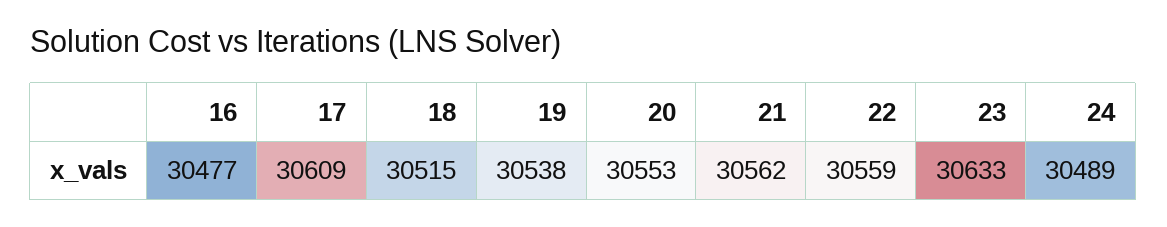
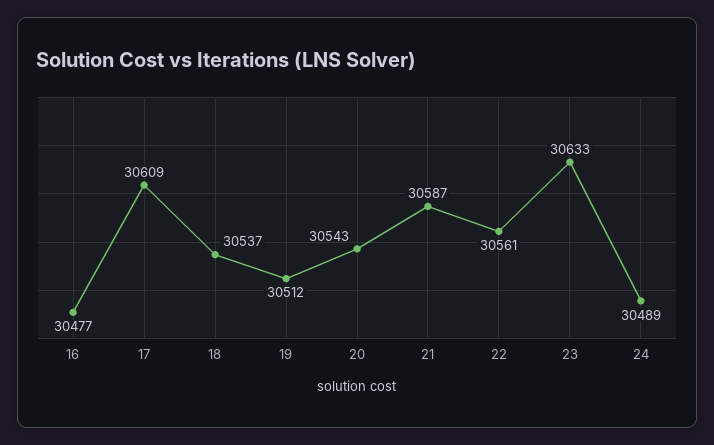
  {
    "16": 30477,
    "17": 30609,
-   "18": 30515,
+   "18": 30537,
-   "19": 30538,
+   "19": 30512,
-   "20": 30553,
+   "20": 30543,
-   "21": 30562,
+   "21": 30587,
-   "22": 30559,
+   "22": 30561,
    "23": 30633,
    "24": 30489
  }

